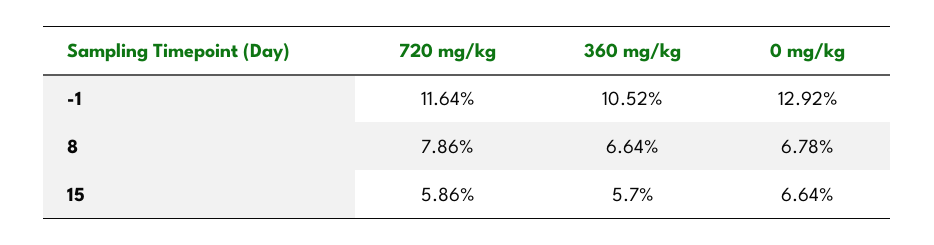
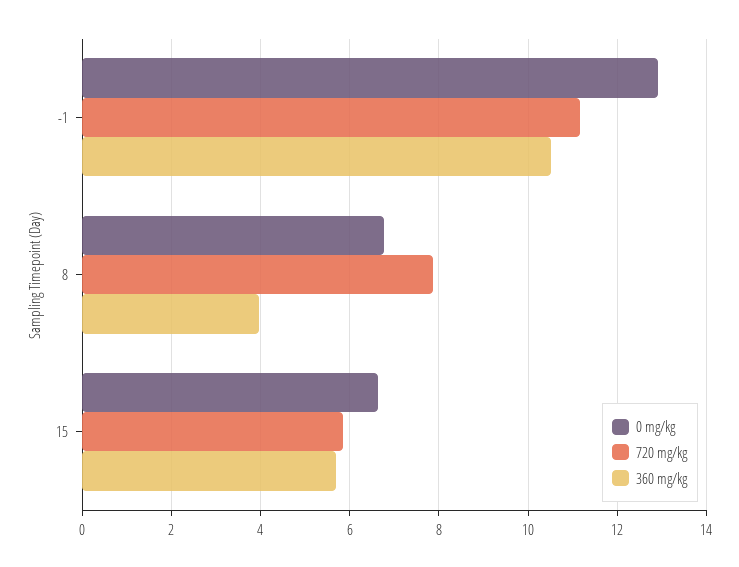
  {
    "720 mg/kg": {
-     "-1": 11.64,
+     "-1": 11.2,
      "8": 7.86,
      "15": 5.86
    },
    "360 mg/kg": {
      "-1": 10.52,
-     "8": 6.64,
+     "8": 4,
      "15": 5.7
    },
    "0 mg/kg": {
      "-1": 12.92,
      "8": 6.78,
      "15": 6.64
    }
  }

